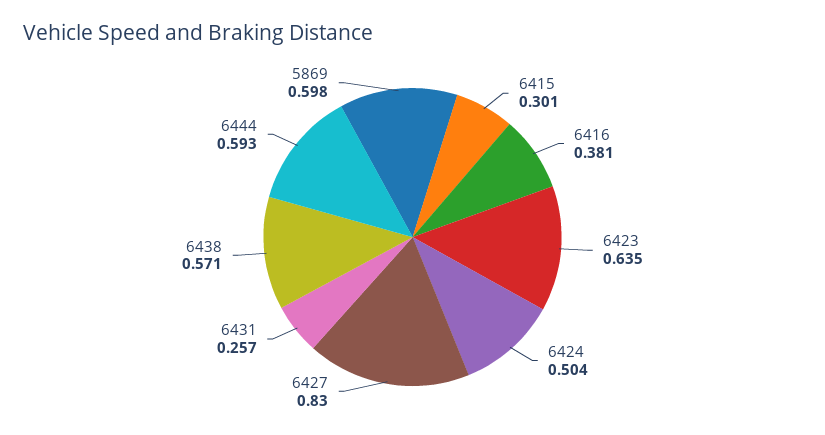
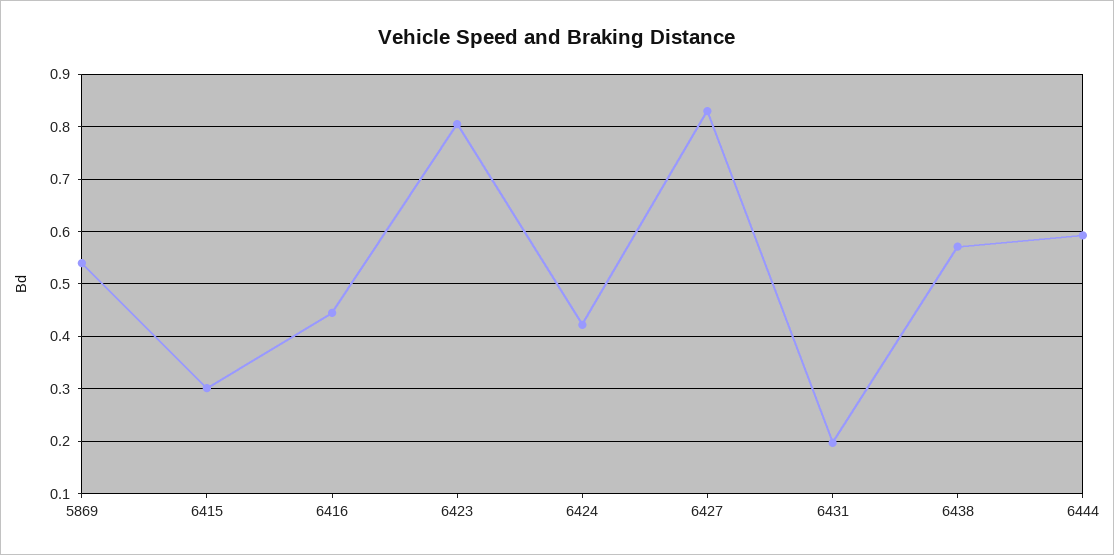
  {
    "6415": 0.301,
-   "6416": 0.381,
+   "6416": 0.44,
-   "6423": 0.635,
+   "6423": 0.8,
-   "6424": 0.504,
+   "6424": 0.42,
    "6427": 0.83,
-   "6431": 0.257,
+   "6431": 0.2,
    "6438": 0.571,
    "6444": 0.593,
-   "5869": 0.598
+   "5869": 0.54
  }

